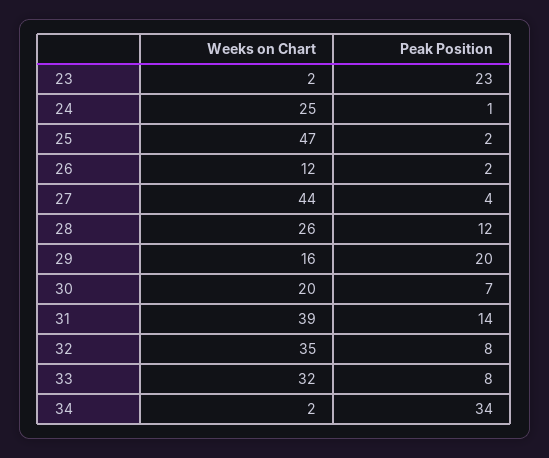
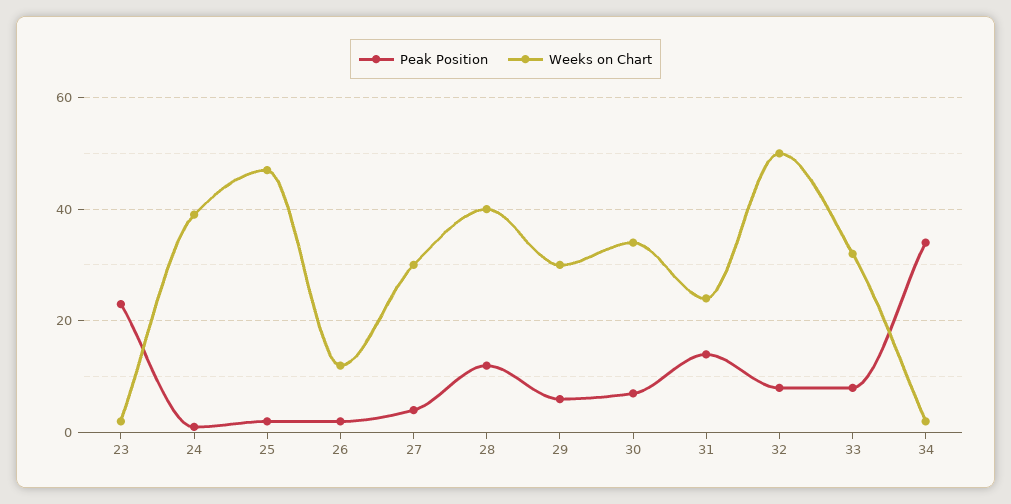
  {
    "Weeks on Chart": {
      "23": 2,
-     "24": 25,
+     "24": 40,
      "25": 47,
      "26": 12,
-     "27": 44,
+     "27": 30,
-     "28": 26,
+     "28": 40,
-     "29": 16,
+     "29": 30,
-     "30": 20,
+     "30": 35,
-     "31": 39,
+     "31": 25,
-     "32": 35,
+     "32": 50,
      "33": 32,
      "34": 2
    },
    "Peak Position": {
      "23": 23,
      "24": 1,
      "25": 2,
      "26": 2,
      "27": 4,
      "28": 12,
-     "29": 20,
+     "29": 5,
      "30": 7,
      "31": 14,
      "32": 8,
      "33": 8,
      "34": 34
    }
  }

